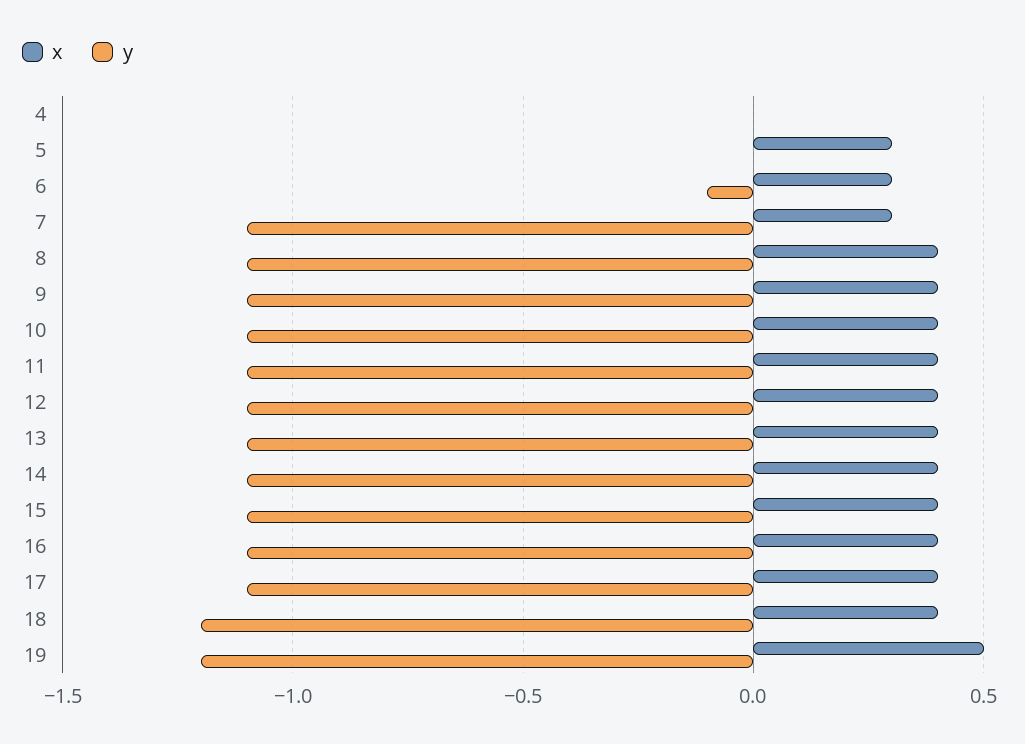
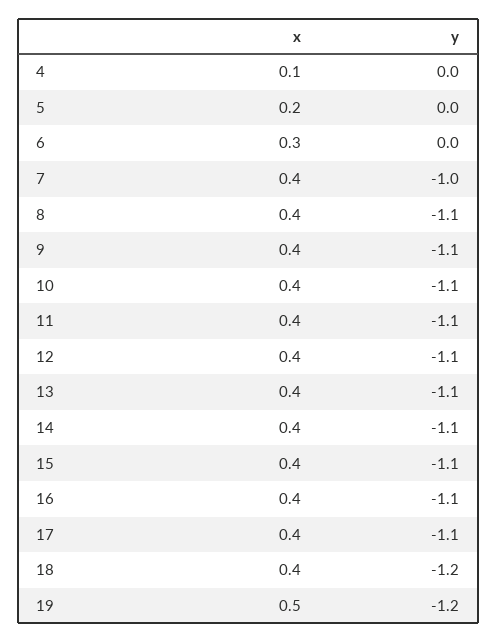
  {
    "x": {
-     "4": 0,
+     "4": 0.1,
-     "5": 0.3,
+     "5": 0.2,
      "6": 0.3,
-     "7": 0.3,
+     "7": 0.4,
      "8": 0.4,
      "9": 0.4,
      "10": 0.4,
      "11": 0.4,
      "12": 0.4,
      "13": 0.4,
      "14": 0.4,
      "15": 0.4,
      "16": 0.4,
      "17": 0.4,
      "18": 0.4,
      "19": 0.5
    },
    "y": {
      "4": 0,
      "5": 0,
-     "6": -0.1,
+     "6": 0,
-     "7": -1.1,
+     "7": -1,
      "8": -1.1,
      "9": -1.1,
      "10": -1.1,
      "11": -1.1,
      "12": -1.1,
      "13": -1.1,
      "14": -1.1,
      "15": -1.1,
      "16": -1.1,
      "17": -1.1,
      "18": -1.2,
      "19": -1.2
    }
  }

